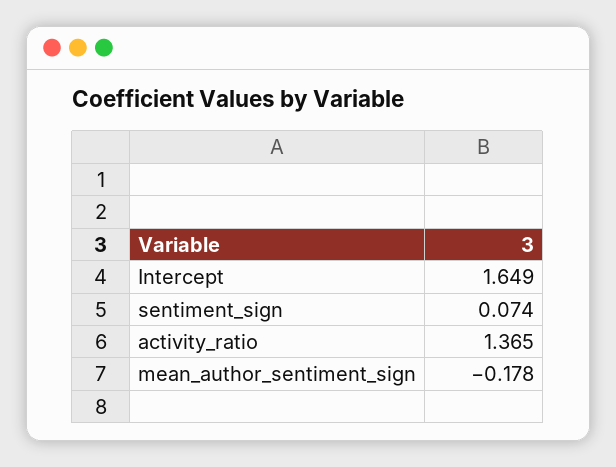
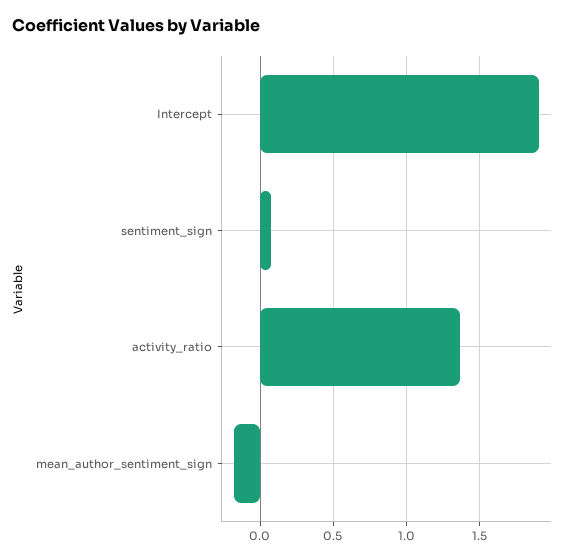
  {
-   "Intercept": 1.649,
+   "Intercept": 1.9,
    "sentiment_sign": 0.074,
    "activity_ratio": 1.365,
    "mean_author_sentiment_sign": -0.178
  }

